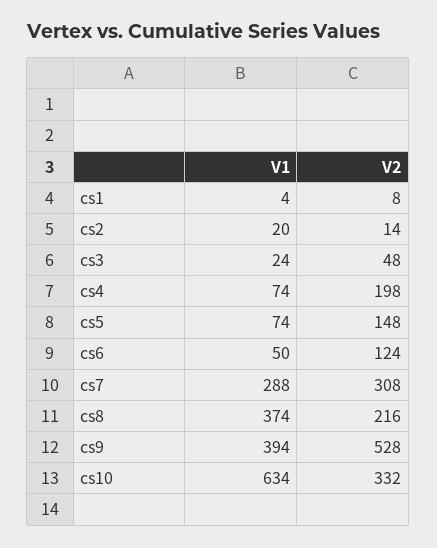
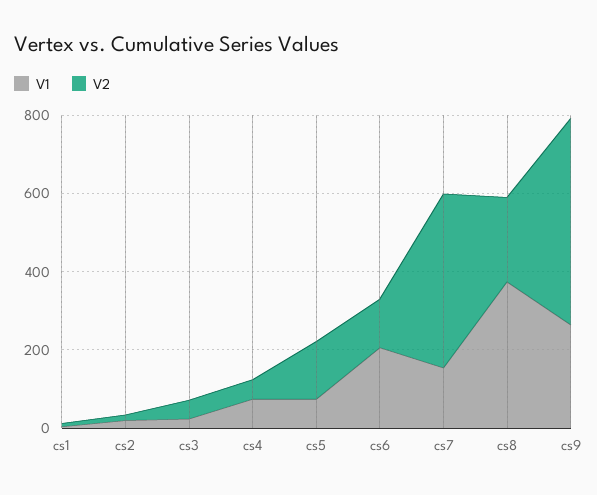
  {
    "V1": {
      "cs1": 4,
      "cs2": 20,
      "cs3": 24,
      "cs4": 74,
      "cs5": 74,
-     "cs6": 50,
+     "cs6": 200,
-     "cs7": 288,
+     "cs7": 150,
      "cs8": 374,
-     "cs9": 394,
+     "cs9": 250
-     "cs10": 634
    },
    "V2": {
      "cs1": 8,
      "cs2": 14,
      "cs3": 48,
-     "cs4": 198,
+     "cs4": 50,
      "cs5": 148,
      "cs6": 124,
-     "cs7": 308,
+     "cs7": 450,
      "cs8": 216,
-     "cs9": 528,
+     "cs9": 528
-     "cs10": 332
    }
  }

